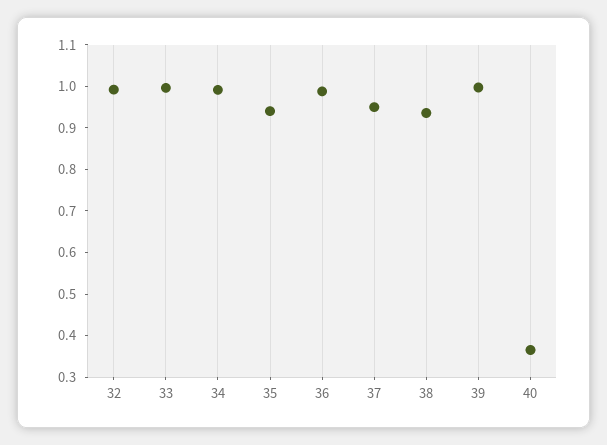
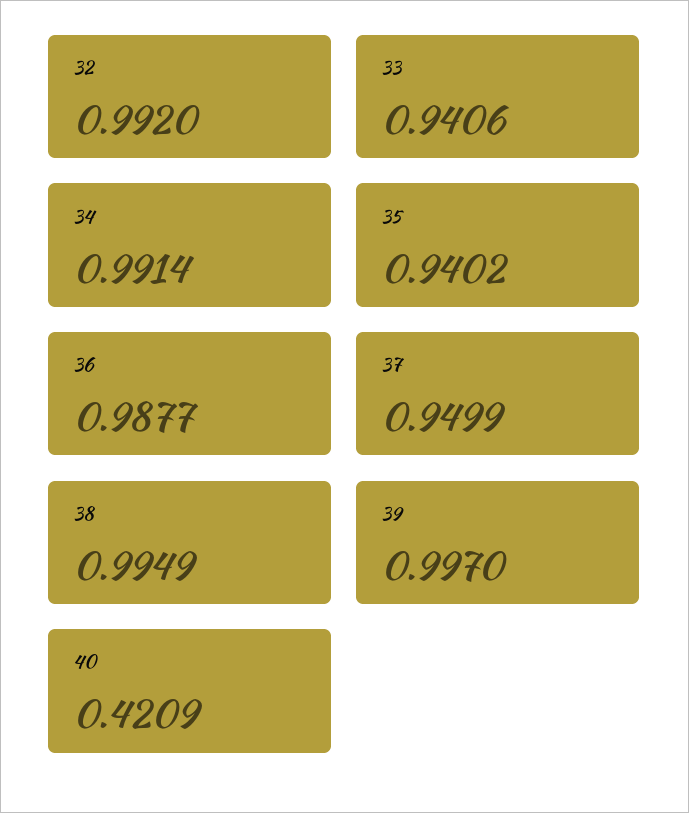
  {
    "32": 0.992,
-   "33": 1,
+   "33": 0.9406,
    "34": 0.9914,
    "35": 0.9402,
    "36": 0.9877,
    "37": 0.9499,
-   "38": 0.94,
+   "38": 0.9949,
    "39": 0.997,
-   "40": 0.36
+   "40": 0.4209
  }

